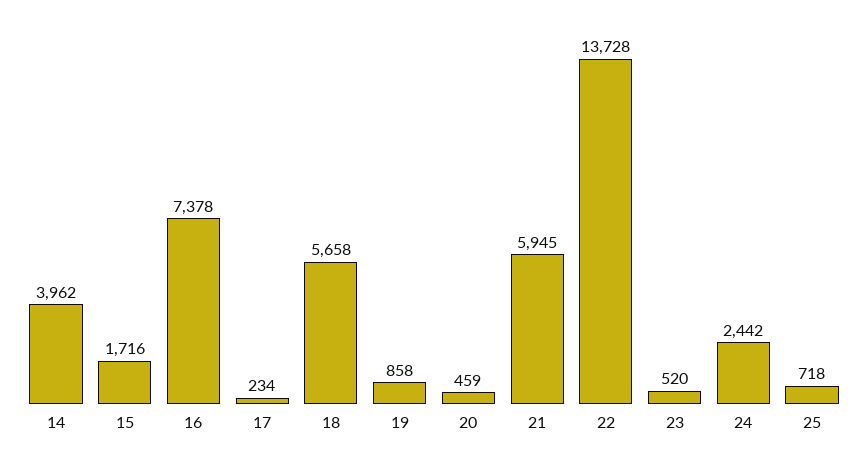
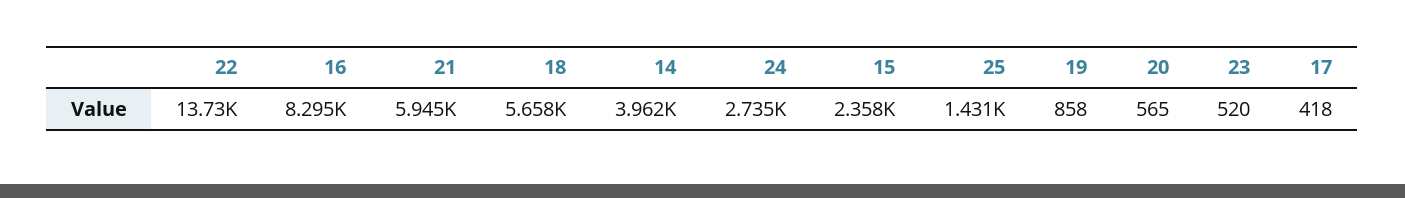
  {
    "14": 3962,
-   "15": 1716,
+   "15": 2358,
-   "16": 7378,
+   "16": 8295,
-   "17": 234,
+   "17": 418,
    "18": 5658,
    "19": 858,
-   "20": 459,
+   "20": 565,
    "21": 5945,
    "22": 13728,
    "23": 520,
-   "24": 2442,
+   "24": 2735,
-   "25": 718
+   "25": 1431
  }

